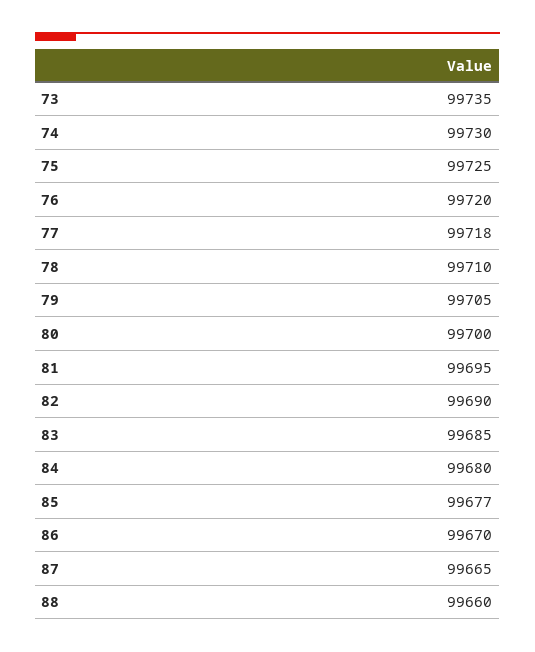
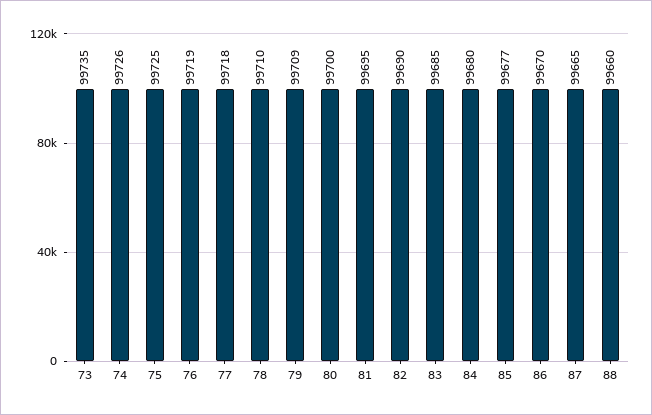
  {
    "73": 99735,
-   "74": 99730,
+   "74": 99726,
    "75": 99725,
-   "76": 99720,
+   "76": 99719,
    "77": 99718,
    "78": 99710,
-   "79": 99705,
+   "79": 99709,
    "80": 99700,
    "81": 99695,
    "82": 99690,
    "83": 99685,
    "84": 99680,
    "85": 99677,
    "86": 99670,
    "87": 99665,
    "88": 99660
  }

